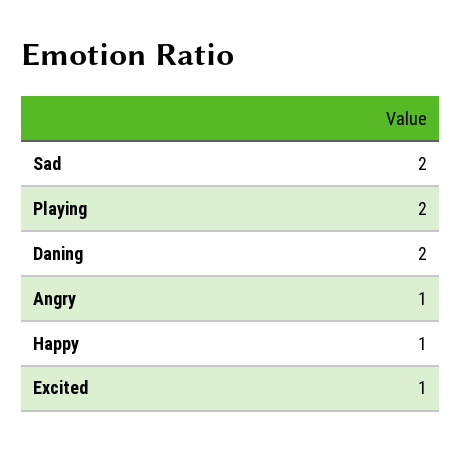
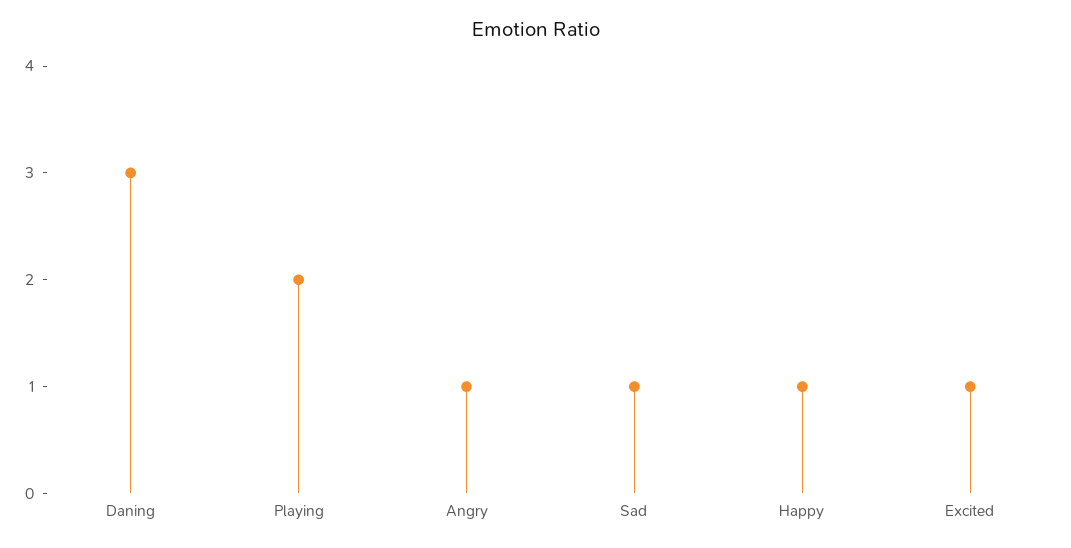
  {
-   "Sad": 2,
+   "Sad": 1,
    "Playing": 2,
-   "Daning": 2,
+   "Daning": 3,
    "Angry": 1,
    "Happy": 1,
    "Excited": 1
  }

